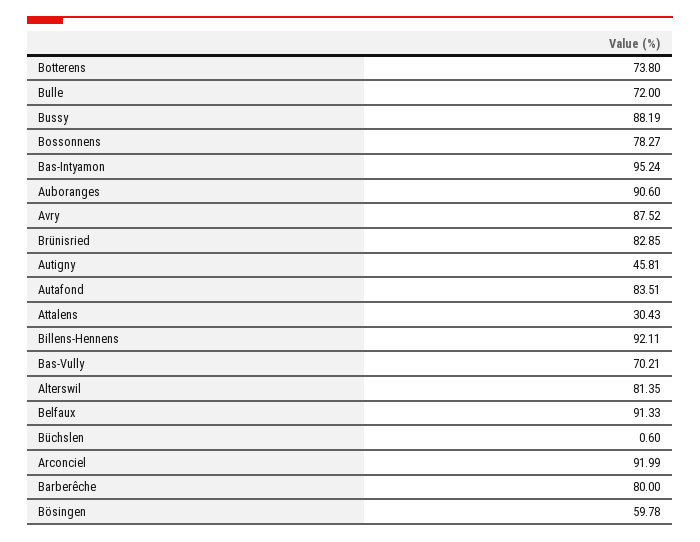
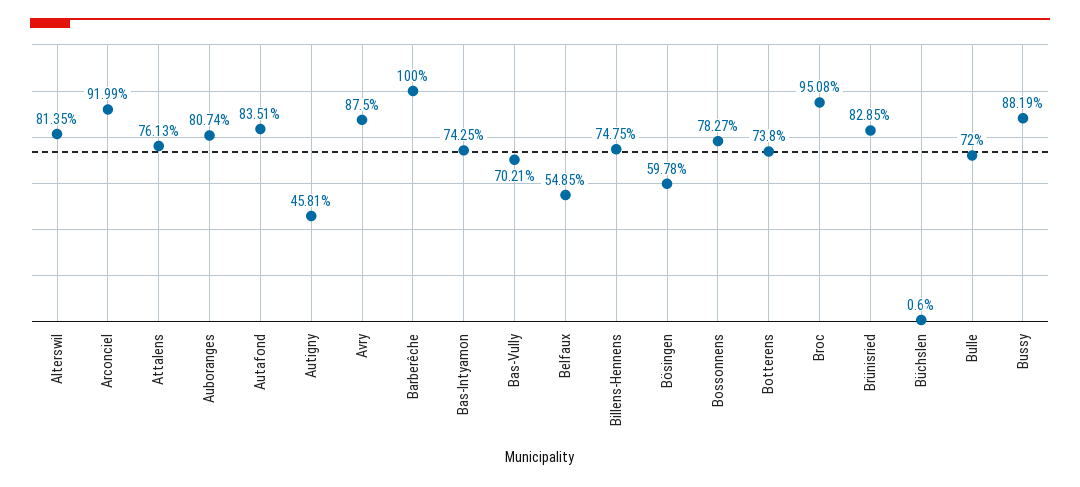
  {
    "Botterens": 73.8,
    "Bulle": 72,
    "Bussy": 88.19,
    "Bossonnens": 78.27,
-   "Bas-Intyamon": 95.24,
+   "Bas-Intyamon": 74.25,
-   "Auboranges": 90.6,
+   "Auboranges": 80.74,
-   "Avry": 87.52,
+   "Avry": 87.5,
    "Brünisried": 82.85,
    "Autigny": 45.81,
    "Autafond": 83.51,
-   "Attalens": 30.43,
+   "Attalens": 76.13,
-   "Billens-Hennens": 92.11,
+   "Billens-Hennens": 74.75,
    "Bas-Vully": 70.21,
    "Alterswil": 81.35,
-   "Belfaux": 91.33,
+   "Belfaux": 54.85,
    "Büchslen": 0.6,
    "Arconciel": 91.99,
-   "Barberêche": 80,
+   "Barberêche": 100,
-   "Bösingen": 59.78
+   "Bösingen": 59.78,
+   "Broc": 95.08
  }

